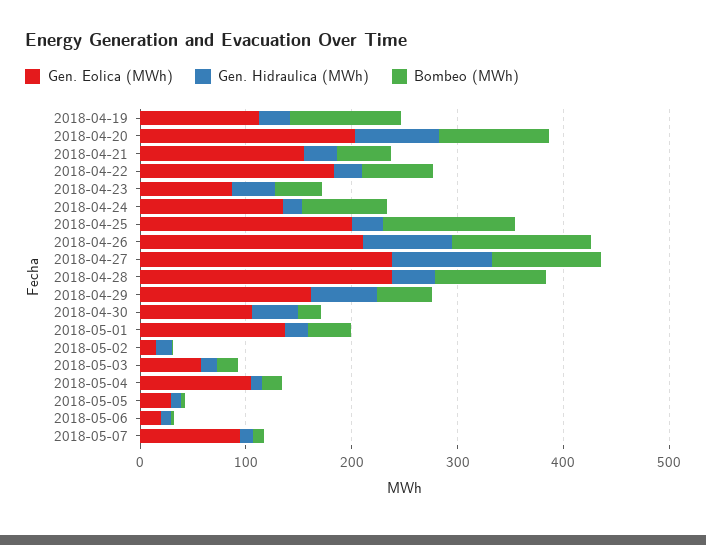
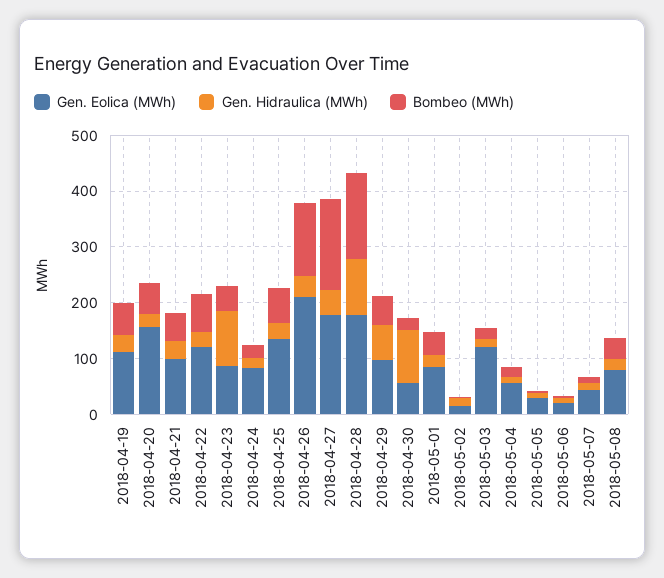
  {
    "Gen. Eolica (MWh)": {
      "2018-04-19": 120,
-     "2018-04-20": 200,
+     "2018-04-20": 160,
-     "2018-04-21": 160,
+     "2018-04-21": 100,
-     "2018-04-22": 180,
+     "2018-04-22": 120,
      "2018-04-23": 80,
-     "2018-04-24": 140,
+     "2018-04-24": 80,
-     "2018-04-25": 200,
+     "2018-04-25": 140,
      "2018-04-26": 220,
-     "2018-04-27": 240,
+     "2018-04-27": 180,
-     "2018-04-28": 240,
+     "2018-04-28": 180,
-     "2018-04-29": 160,
+     "2018-04-29": 100,
-     "2018-04-30": 100,
+     "2018-04-30": 60,
-     "2018-05-01": 140,
+     "2018-05-01": 80,
      "2018-05-02": 20,
-     "2018-05-03": 60,
+     "2018-05-03": 120,
-     "2018-05-04": 100,
+     "2018-05-04": 60,
      "2018-05-05": 20,
      "2018-05-06": 20,
-     "2018-05-07": 100
+     "2018-05-07": 40,
+     "2018-05-08": 80
    },
    "Gen. Hidraulica (MWh)": {
      "2018-04-19": 20,
-     "2018-04-20": 80,
+     "2018-04-20": 20,
      "2018-04-21": 40,
      "2018-04-22": 20,
-     "2018-04-23": 40,
+     "2018-04-23": 100,
      "2018-04-24": 20,
      "2018-04-25": 20,
-     "2018-04-26": 80,
+     "2018-04-26": 40,
-     "2018-04-27": 100,
+     "2018-04-27": 40,
-     "2018-04-28": 40,
+     "2018-04-28": 100,
      "2018-04-29": 60,
-     "2018-04-30": 40,
+     "2018-04-30": 100,
      "2018-05-01": 20,
      "2018-05-02": 20,
      "2018-05-03": 20,
      "2018-05-04": 20,
      "2018-05-05": 0,
      "2018-05-06": 0,
-     "2018-05-07": 20
+     "2018-05-07": 20,
+     "2018-05-08": 20
    },
    "Bombeo (MWh)": {
-     "2018-04-19": 100,
+     "2018-04-19": 60,
-     "2018-04-20": 100,
+     "2018-04-20": 60,
      "2018-04-21": 60,
      "2018-04-22": 60,
      "2018-04-23": 40,
-     "2018-04-24": 80,
+     "2018-04-24": 20,
-     "2018-04-25": 120,
+     "2018-04-25": 60,
      "2018-04-26": 140,
-     "2018-04-27": 100,
+     "2018-04-27": 160,
-     "2018-04-28": 100,
+     "2018-04-28": 160,
      "2018-04-29": 60,
      "2018-04-30": 20,
      "2018-05-01": 40,
      "2018-05-02": 0,
      "2018-05-03": 20,
      "2018-05-04": 20,
      "2018-05-05": 0,
      "2018-05-06": 0,
-     "2018-05-07": 20
+     "2018-05-07": 20,
+     "2018-05-08": 40
    }
  }

